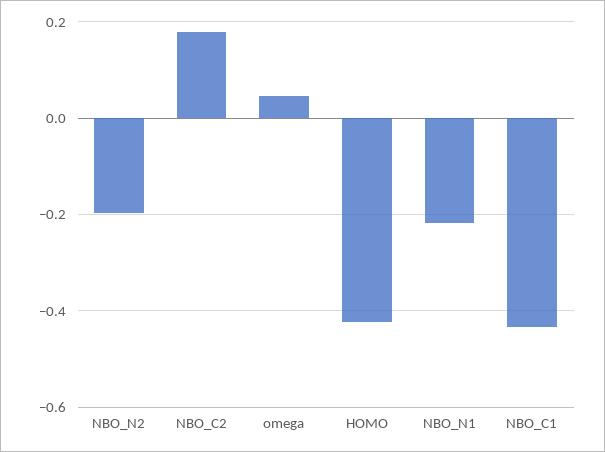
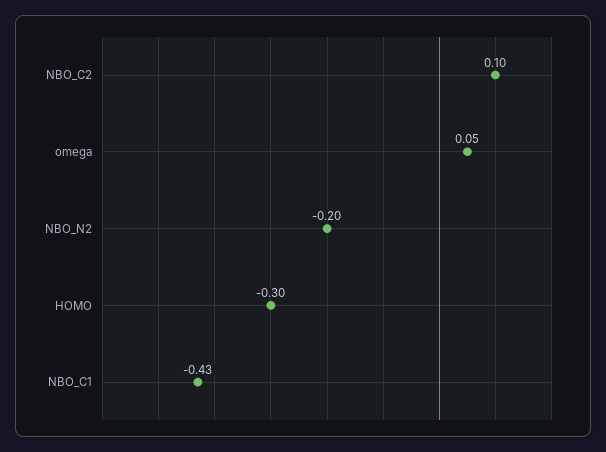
  {
    "NBO_N2": -0.2,
-   "NBO_C2": 0.18,
+   "NBO_C2": 0.1,
    "omega": 0.05,
-   "HOMO": -0.42,
+   "HOMO": -0.3,
-   "NBO_N1": -0.22,
    "NBO_C1": -0.43
  }

